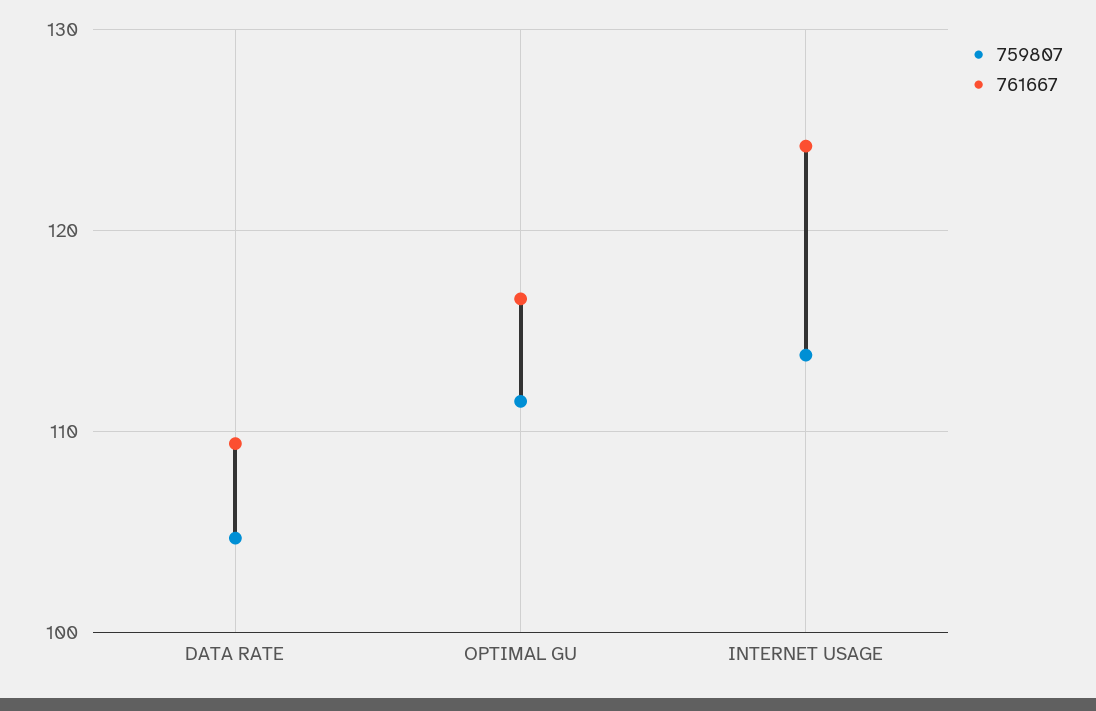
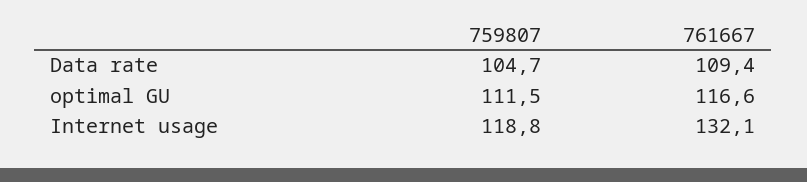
  {
    "759807": {
      "DATA RATE": 104.7,
      "OPTIMAL GU": 111.5,
-     "INTERNET USAGE": 114
+     "INTERNET USAGE": 118.8
    },
    "761667": {
      "DATA RATE": 109.4,
      "OPTIMAL GU": 116.6,
-     "INTERNET USAGE": 124
+     "INTERNET USAGE": 132.1
    }
  }

